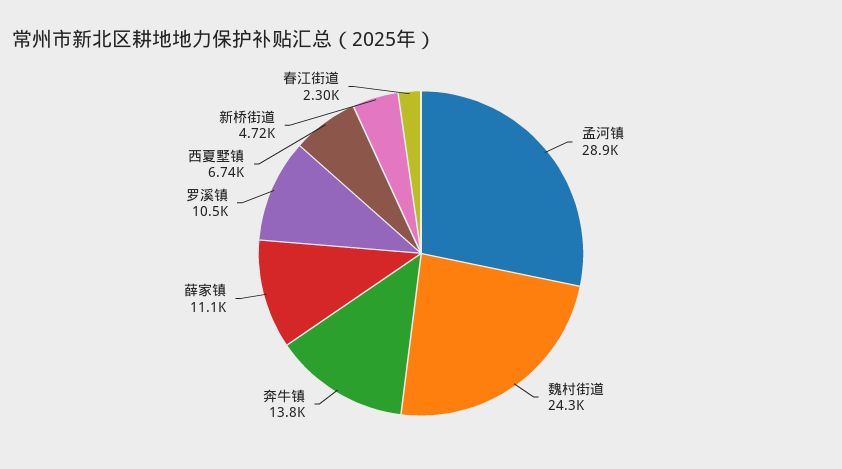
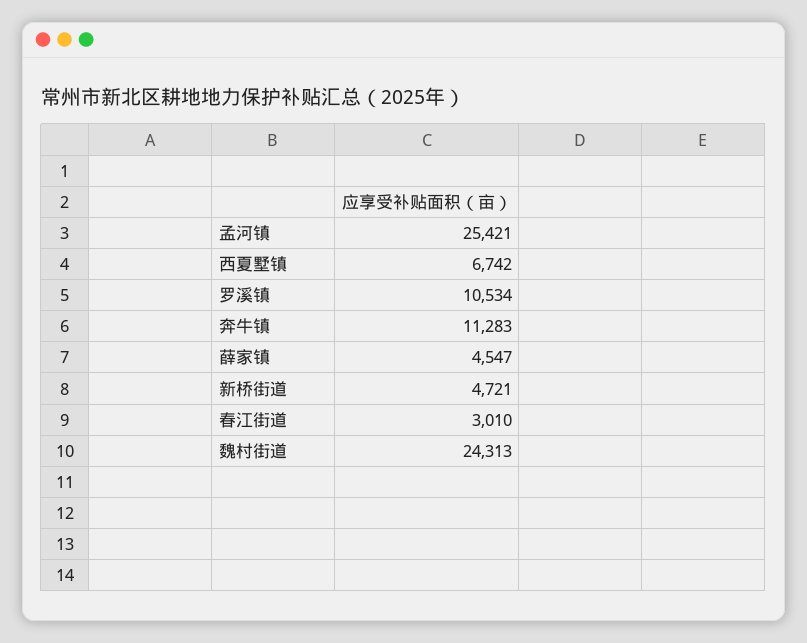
  {
-   "孟河镇": 28900,
+   "孟河镇": 25421,
    "魏村街道": 24313,
-   "奔牛镇": 13800,
+   "奔牛镇": 11283,
-   "薛家镇": 11100,
+   "薛家镇": 4547,
    "罗溪镇": 10534,
    "西夏墅镇": 6742,
    "新桥街道": 4721,
-   "春江街道": 2300
+   "春江街道": 3010
  }

